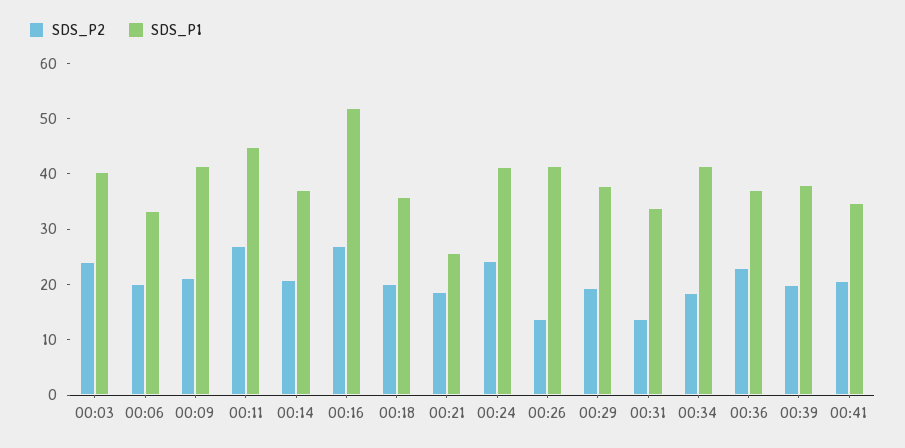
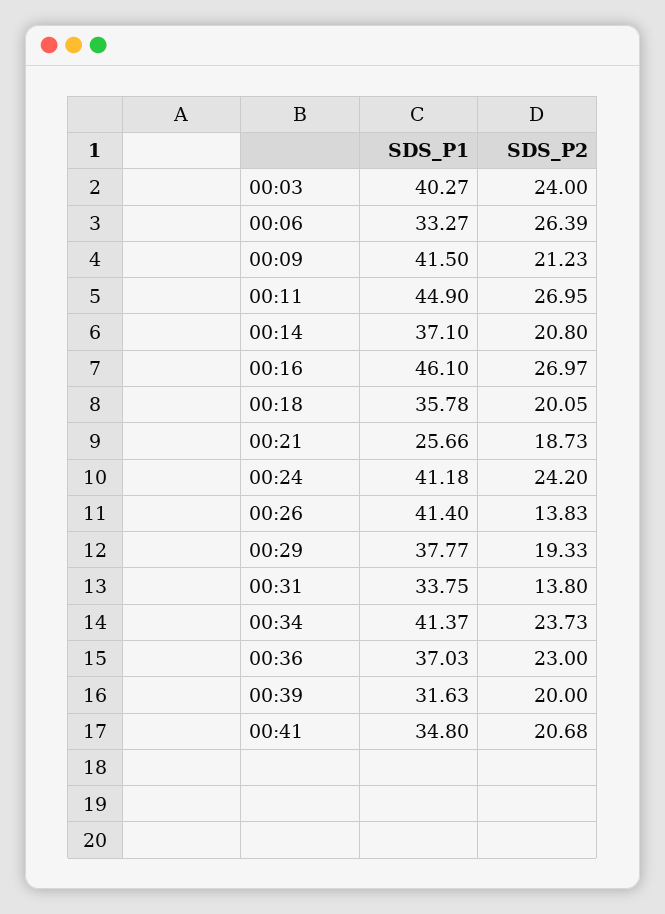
  {
    "SDS_P2": {
      "00:03": 24,
-     "00:06": 20,
+     "00:06": 26.39,
      "00:09": 21.23,
      "00:11": 26.95,
      "00:14": 20.8,
      "00:16": 26.97,
      "00:18": 20.05,
      "00:21": 18.73,
      "00:24": 24.2,
      "00:26": 13.83,
      "00:29": 19.33,
      "00:31": 13.8,
-     "00:34": 18,
+     "00:34": 23.73,
      "00:36": 23,
      "00:39": 20,
      "00:41": 20.68
    },
    "SDS_P1": {
      "00:03": 40.27,
      "00:06": 33.27,
      "00:09": 41.5,
      "00:11": 44.9,
      "00:14": 37.1,
-     "00:16": 52,
+     "00:16": 46.1,
      "00:18": 35.78,
      "00:21": 25.66,
      "00:24": 41.18,
      "00:26": 41.4,
      "00:29": 37.77,
      "00:31": 33.75,
      "00:34": 41.37,
      "00:36": 37.03,
-     "00:39": 38,
+     "00:39": 31.63,
      "00:41": 34.8
    }
  }

